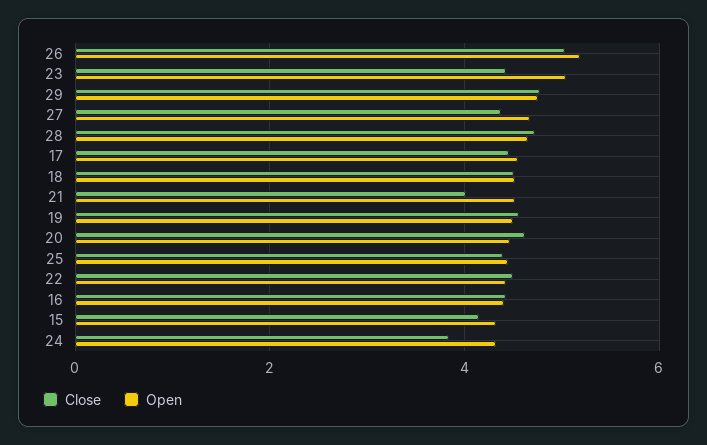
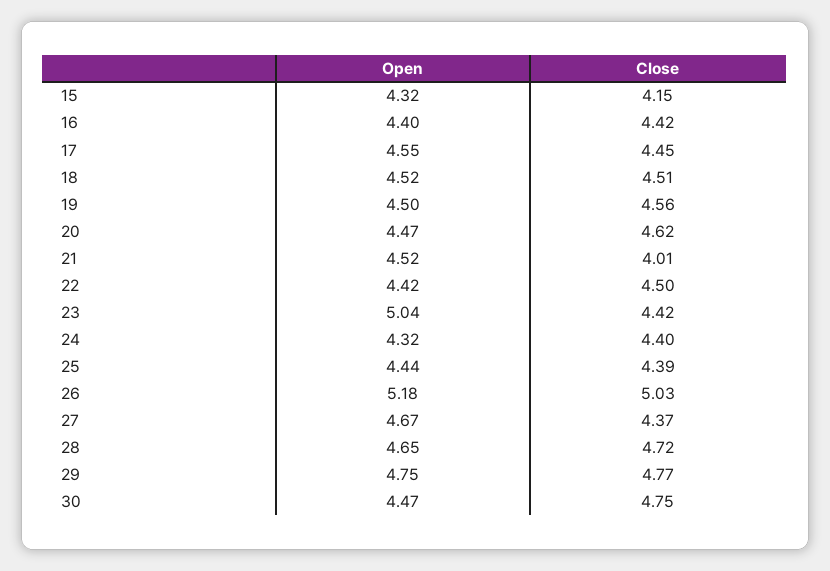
  {
    "Close": {
      "26": 5.03,
      "23": 4.42,
      "29": 4.77,
      "27": 4.37,
      "28": 4.72,
      "17": 4.45,
      "18": 4.51,
      "21": 4.01,
      "19": 4.56,
      "20": 4.62,
      "25": 4.39,
      "22": 4.5,
      "16": 4.42,
      "15": 4.15,
-     "24": 3.8
+     "24": 4.4,
+     "30": 4.75
    },
    "Open": {
      "26": 5.18,
      "23": 5.04,
      "29": 4.75,
      "27": 4.67,
      "28": 4.65,
      "17": 4.55,
      "18": 4.52,
      "21": 4.52,
      "19": 4.5,
      "20": 4.47,
      "25": 4.44,
      "22": 4.42,
      "16": 4.4,
      "15": 4.32,
-     "24": 4.32
+     "24": 4.32,
+     "30": 4.47
    }
  }

